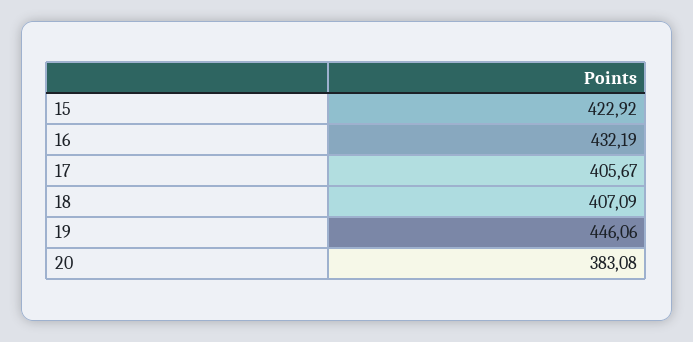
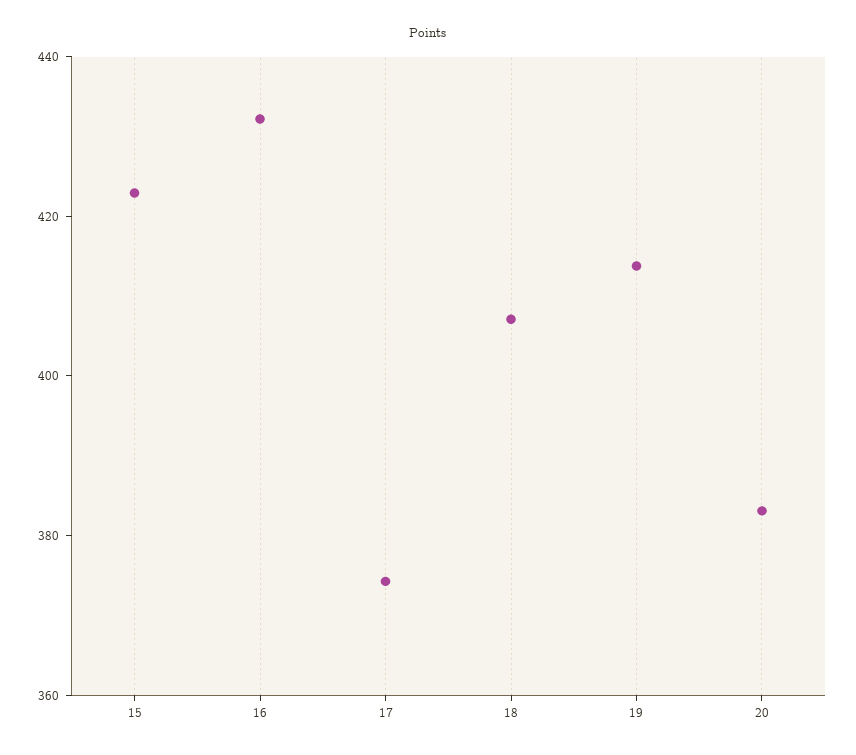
  {
    "15": 422.92,
    "16": 432.19,
-   "17": 405.67,
+   "17": 375,
    "18": 407.09,
-   "19": 446.06,
+   "19": 415,
    "20": 383.08
  }

